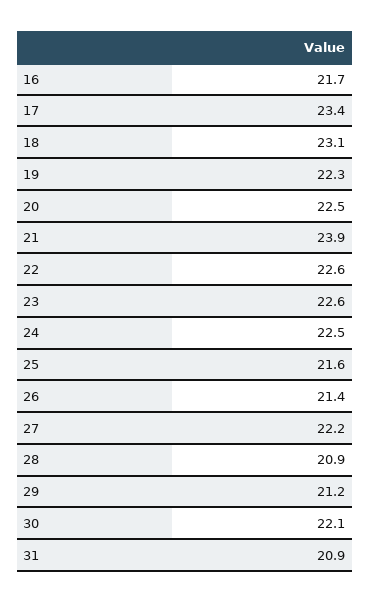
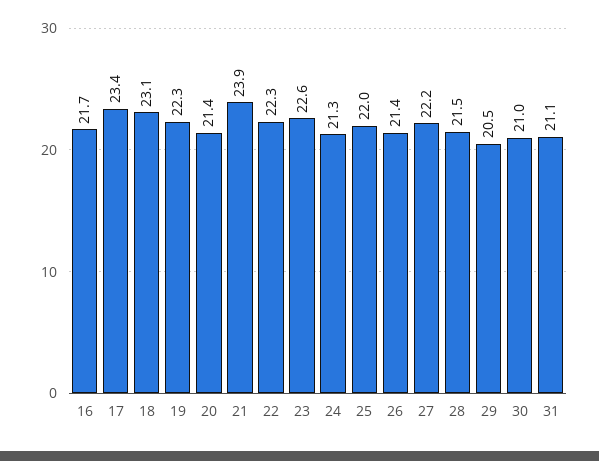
  {
    "16": 21.7,
    "17": 23.4,
    "18": 23.1,
    "19": 22.3,
-   "20": 22.5,
+   "20": 21.4,
    "21": 23.9,
-   "22": 22.6,
+   "22": 22.3,
    "23": 22.6,
-   "24": 22.5,
+   "24": 21.3,
-   "25": 21.6,
+   "25": 22,
    "26": 21.4,
    "27": 22.2,
-   "28": 20.9,
+   "28": 21.5,
-   "29": 21.2,
+   "29": 20.5,
-   "30": 22.1,
+   "30": 21,
-   "31": 20.9
+   "31": 21.1
  }

